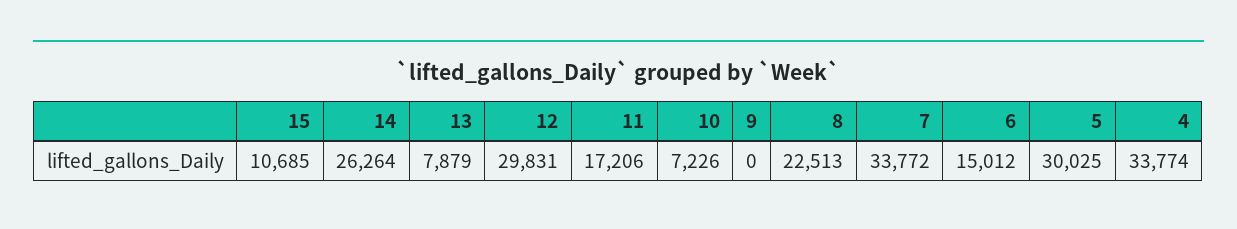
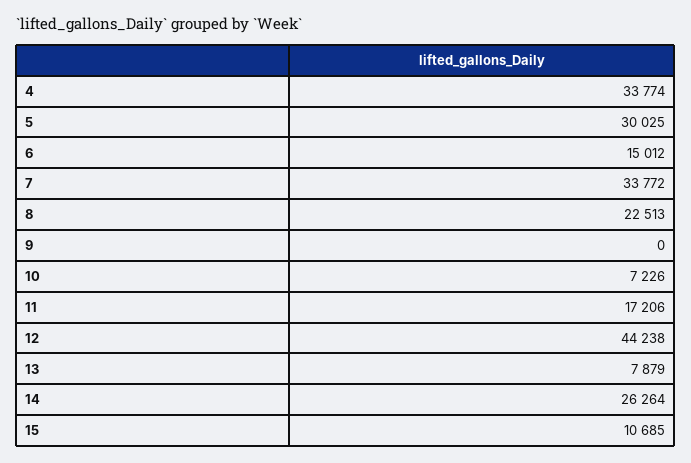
  {
    "15": 10685,
    "14": 26264,
    "13": 7879,
-   "12": 29831,
+   "12": 44238,
    "11": 17206,
    "10": 7226,
    "9": 0,
    "8": 22513,
    "7": 33772,
    "6": 15012,
    "5": 30025,
    "4": 33774
  }

